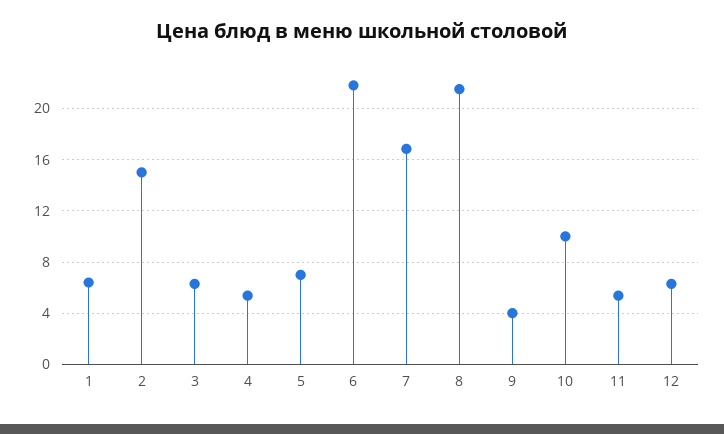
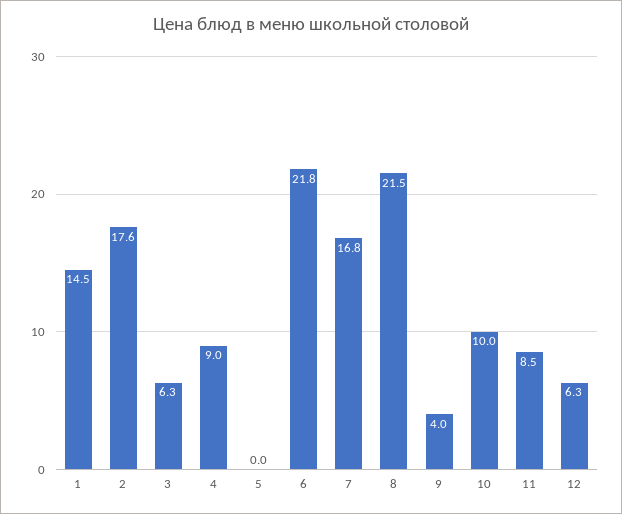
  {
-   "1": 6.5,
+   "1": 14.5,
-   "2": 15,
+   "2": 17.6,
    "3": 6.3,
-   "4": 5.5,
+   "4": 9,
-   "5": 7,
+   "5": 0,
    "6": 21.8,
    "7": 16.8,
    "8": 21.5,
    "9": 4,
    "10": 10,
-   "11": 5.5,
+   "11": 8.5,
    "12": 6.3
  }

